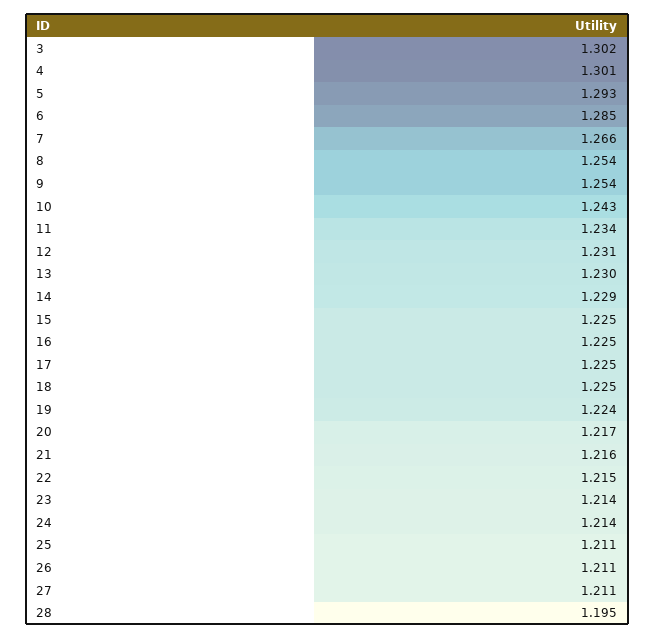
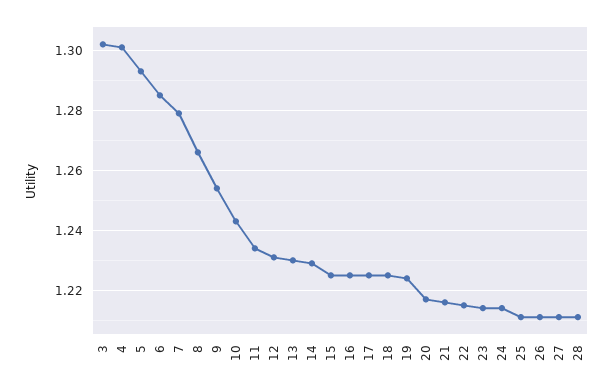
  {
    "3": 1.302,
    "4": 1.301,
    "5": 1.293,
    "6": 1.285,
-   "7": 1.266,
+   "7": 1.28,
-   "8": 1.254,
+   "8": 1.265,
    "9": 1.254,
    "10": 1.243,
    "11": 1.234,
    "12": 1.231,
    "13": 1.23,
    "14": 1.229,
    "15": 1.225,
    "16": 1.225,
    "17": 1.225,
    "18": 1.225,
    "19": 1.224,
    "20": 1.217,
    "21": 1.216,
    "22": 1.215,
    "23": 1.214,
    "24": 1.214,
    "25": 1.211,
    "26": 1.211,
    "27": 1.211,
-   "28": 1.195
+   "28": 1.21
  }

